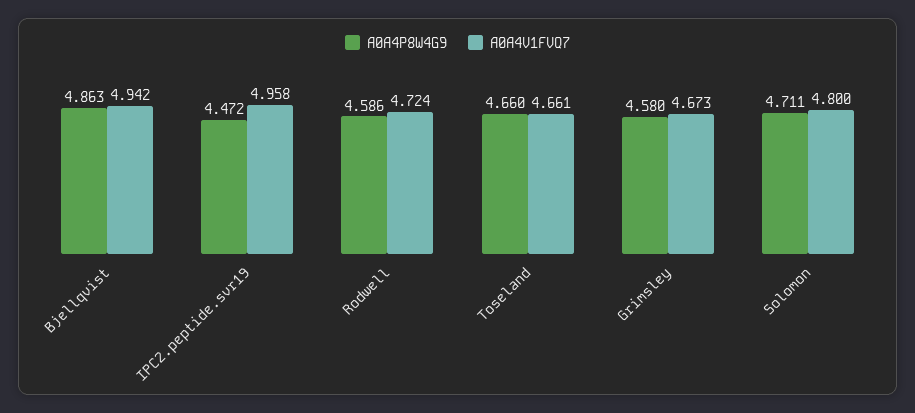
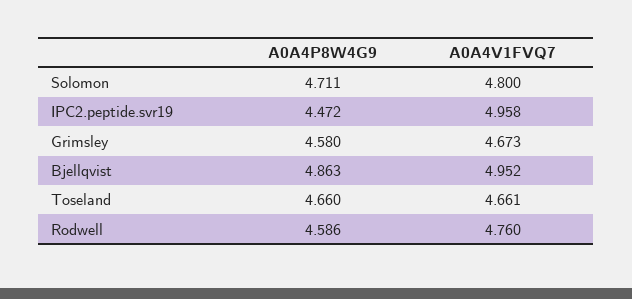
  {
    "A0A4P8W4G9": {
      "Bjellqvist": 4.863,
      "IPC2.peptide.svr19": 4.472,
      "Rodwell": 4.586,
      "Toseland": 4.66,
      "Grimsley": 4.58,
      "Solomon": 4.711
    },
    "A0A4V1FVQ7": {
-     "Bjellqvist": 4.942,
+     "Bjellqvist": 4.952,
      "IPC2.peptide.svr19": 4.958,
-     "Rodwell": 4.724,
+     "Rodwell": 4.76,
      "Toseland": 4.661,
      "Grimsley": 4.673,
      "Solomon": 4.8
    }
  }

